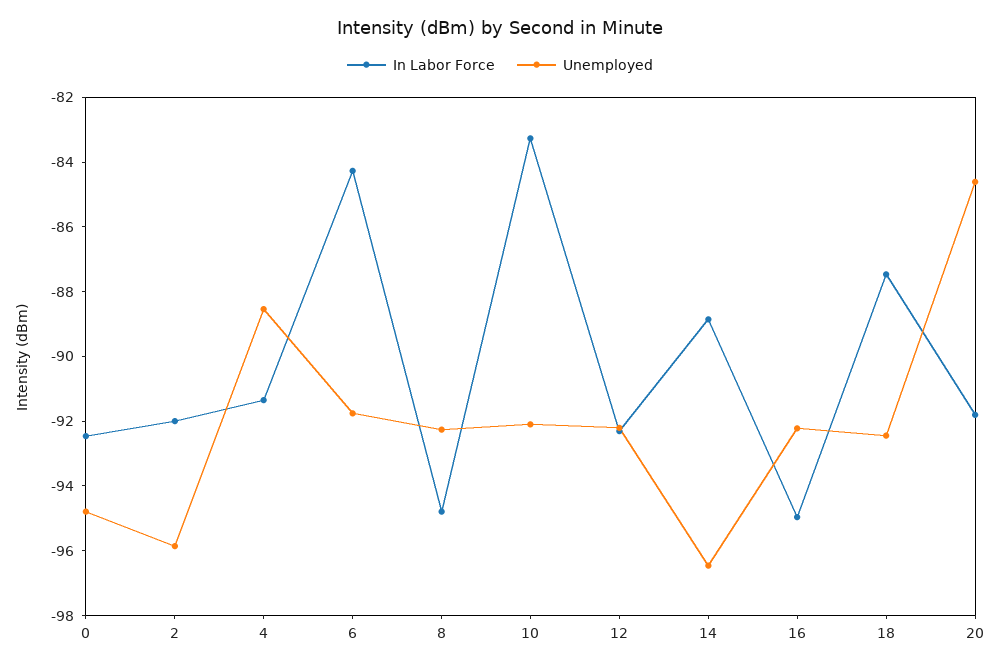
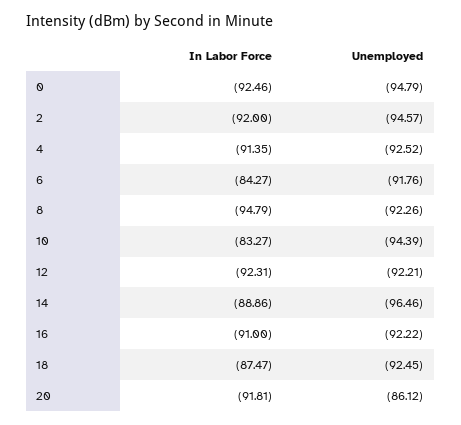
  {
    "In Labor Force": {
      "0": -92.46,
      "2": -92,
      "4": -91.35,
      "6": -84.27,
      "8": -94.79,
      "10": -83.27,
      "12": -92.31,
      "14": -88.86,
-     "16": -95,
+     "16": -91,
      "18": -87.47,
      "20": -91.81
    },
    "Unemployed": {
      "0": -94.79,
-     "2": -96,
+     "2": -94.57,
-     "4": -88.5,
+     "4": -92.52,
      "6": -91.76,
      "8": -92.26,
-     "10": -92,
+     "10": -94.39,
      "12": -92.21,
      "14": -96.46,
      "16": -92.22,
      "18": -92.45,
-     "20": -84.5
+     "20": -86.12
    }
  }

